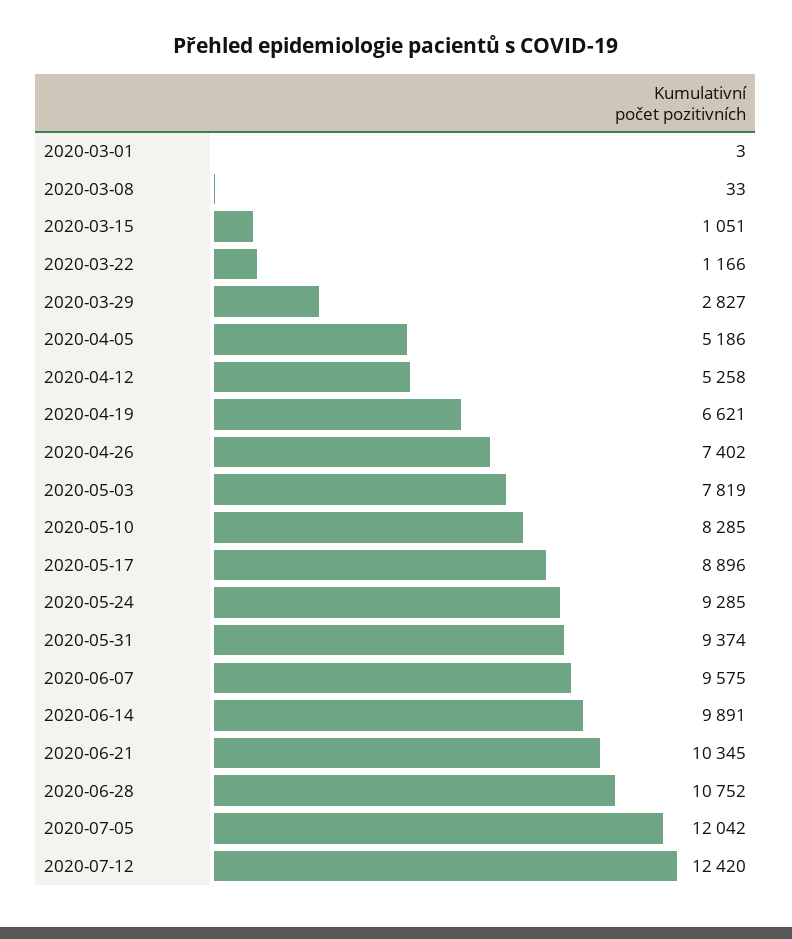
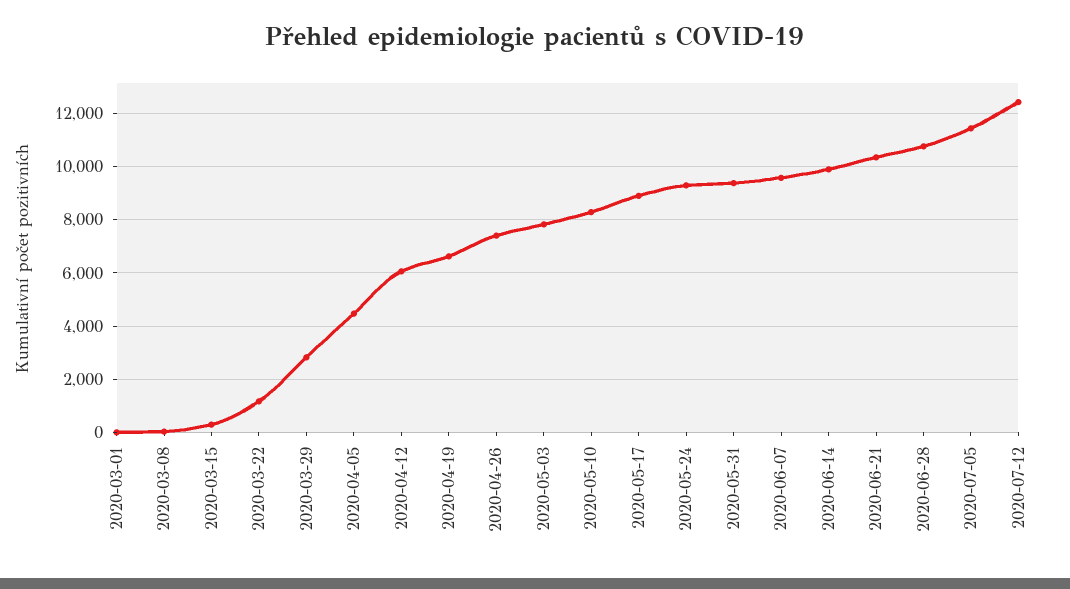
  {
    "2020-03-01": 3,
    "2020-03-08": 33,
-   "2020-03-15": 1051,
+   "2020-03-15": 250,
    "2020-03-22": 1166,
    "2020-03-29": 2827,
-   "2020-04-05": 5186,
+   "2020-04-05": 4500,
-   "2020-04-12": 5258,
+   "2020-04-12": 6000,
    "2020-04-19": 6621,
    "2020-04-26": 7402,
    "2020-05-03": 7819,
    "2020-05-10": 8285,
    "2020-05-17": 8896,
    "2020-05-24": 9285,
    "2020-05-31": 9374,
    "2020-06-07": 9575,
    "2020-06-14": 9891,
    "2020-06-21": 10345,
    "2020-06-28": 10752,
-   "2020-07-05": 12042,
+   "2020-07-05": 11500,
    "2020-07-12": 12420
  }

